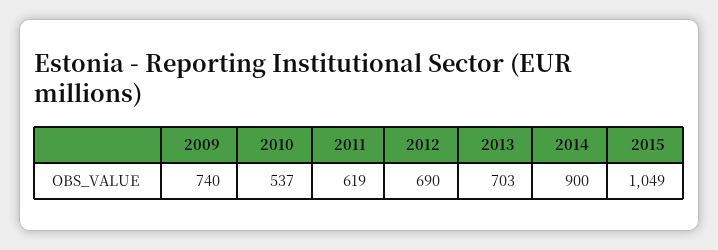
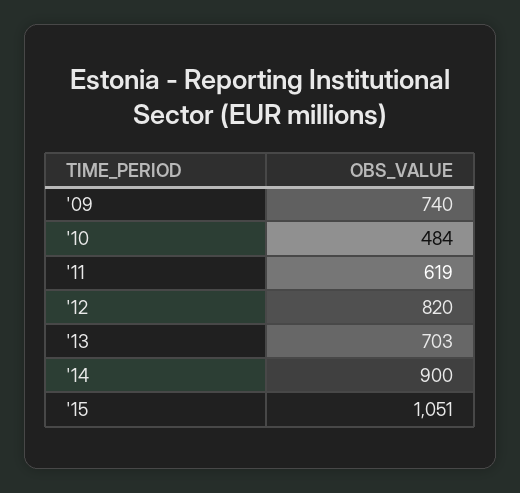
  {
    "2009": 740,
-   "2010": 537,
+   "2010": 484,
    "2011": 619,
-   "2012": 690,
+   "2012": 820,
    "2013": 703,
    "2014": 900,
-   "2015": 1049
+   "2015": 1051
  }

